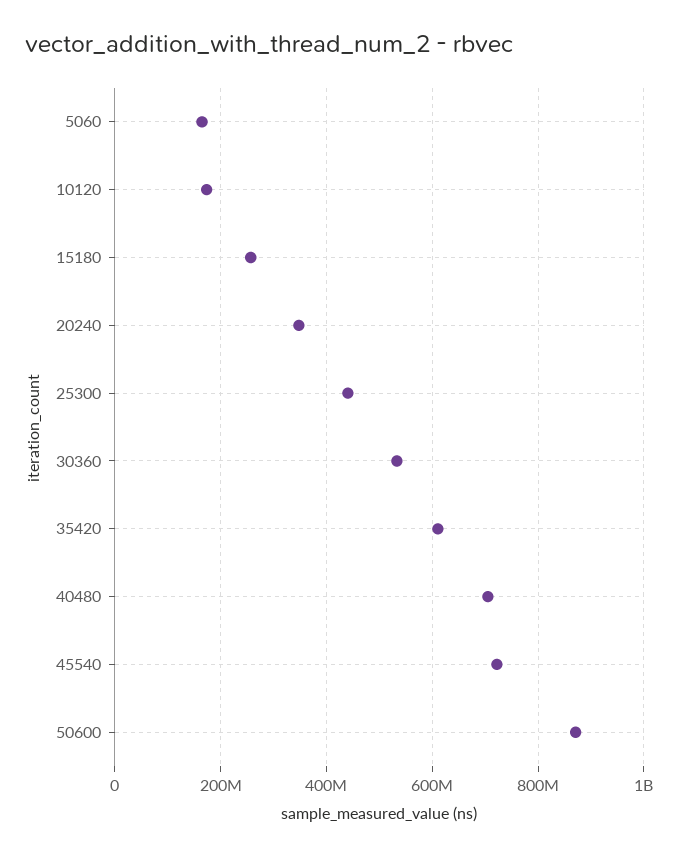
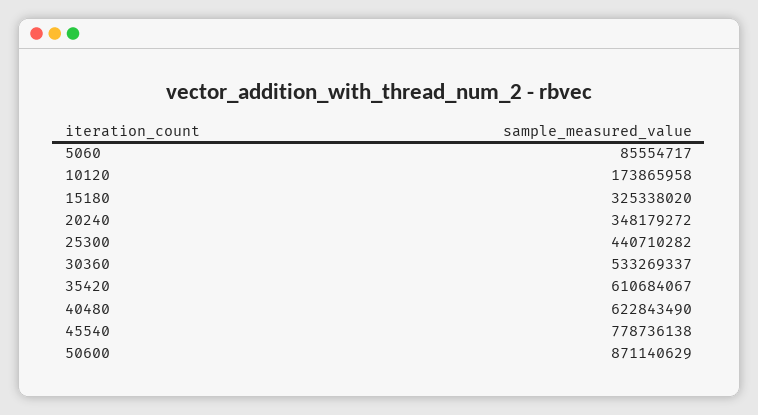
  {
-   "5060": 160000000,
+   "5060": 85554717,
    "10120": 173865958,
-   "15180": 260000000,
+   "15180": 325338020,
    "20240": 348179272,
    "25300": 440710282,
    "30360": 533269337,
    "35420": 610684067,
-   "40480": 700000000,
+   "40480": 622843490,
-   "45540": 720000000,
+   "45540": 778736138,
    "50600": 871140629
  }

